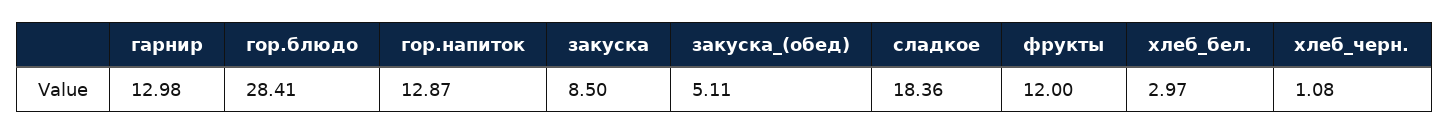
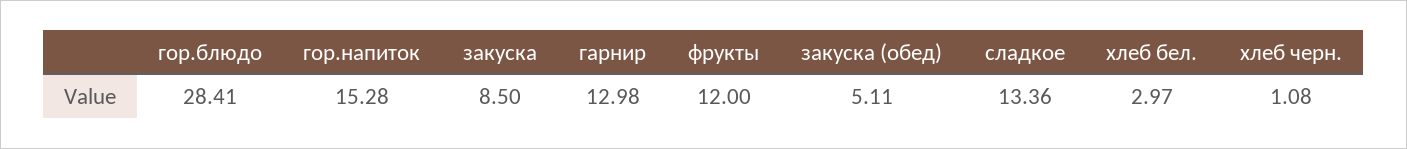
  {
    "гарнир": 12.98,
    "гор.блюдо": 28.41,
-   "гор.напиток": 12.87,
+   "гор.напиток": 15.28,
    "закуска": 8.5,
    "закуска_(обед)": 5.11,
-   "сладкое": 18.36,
+   "сладкое": 13.36,
    "фрукты": 12,
    "хлеб_бел.": 2.97,
    "хлеб_черн.": 1.08
  }

